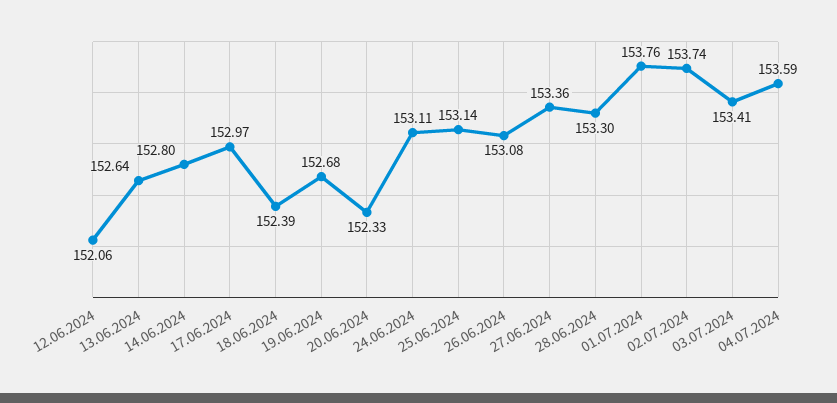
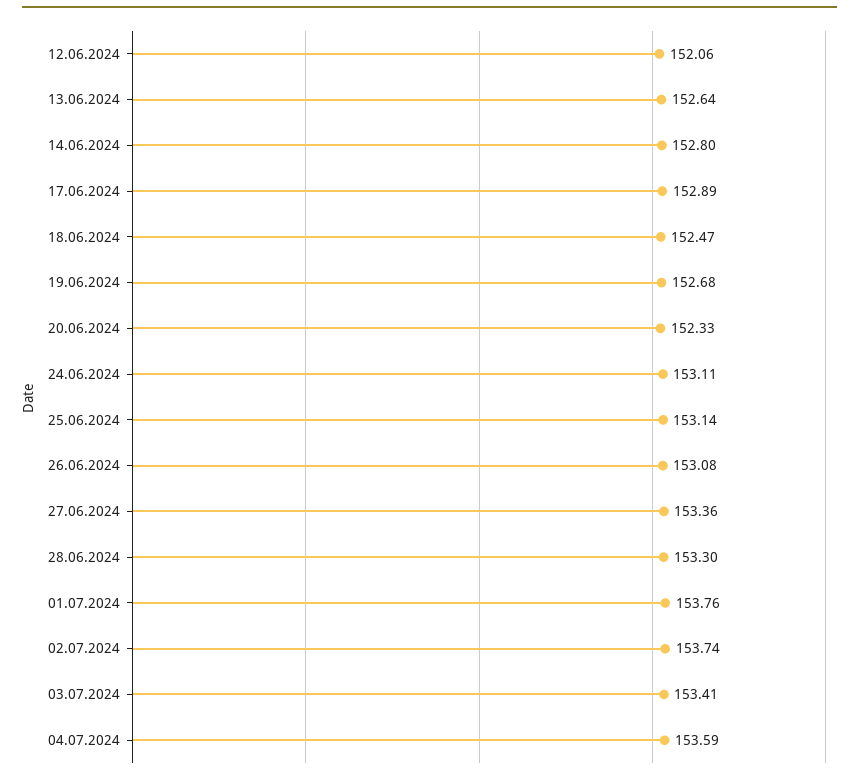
  {
    "12.06.2024": 152.06,
    "13.06.2024": 152.64,
    "14.06.2024": 152.8,
-   "17.06.2024": 152.97,
+   "17.06.2024": 152.89,
-   "18.06.2024": 152.39,
+   "18.06.2024": 152.47,
    "19.06.2024": 152.68,
    "20.06.2024": 152.33,
    "24.06.2024": 153.11,
    "25.06.2024": 153.14,
    "26.06.2024": 153.08,
    "27.06.2024": 153.36,
    "28.06.2024": 153.3,
    "01.07.2024": 153.76,
    "02.07.2024": 153.74,
    "03.07.2024": 153.41,
    "04.07.2024": 153.59
  }

